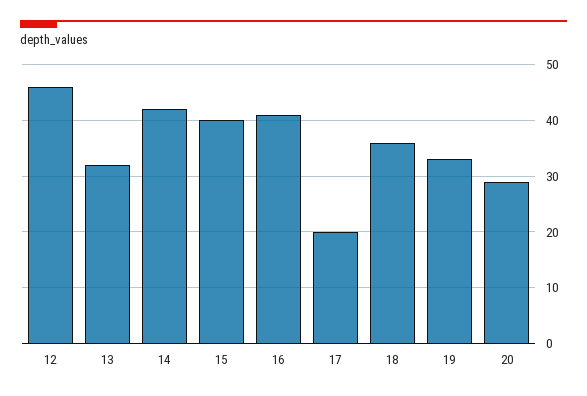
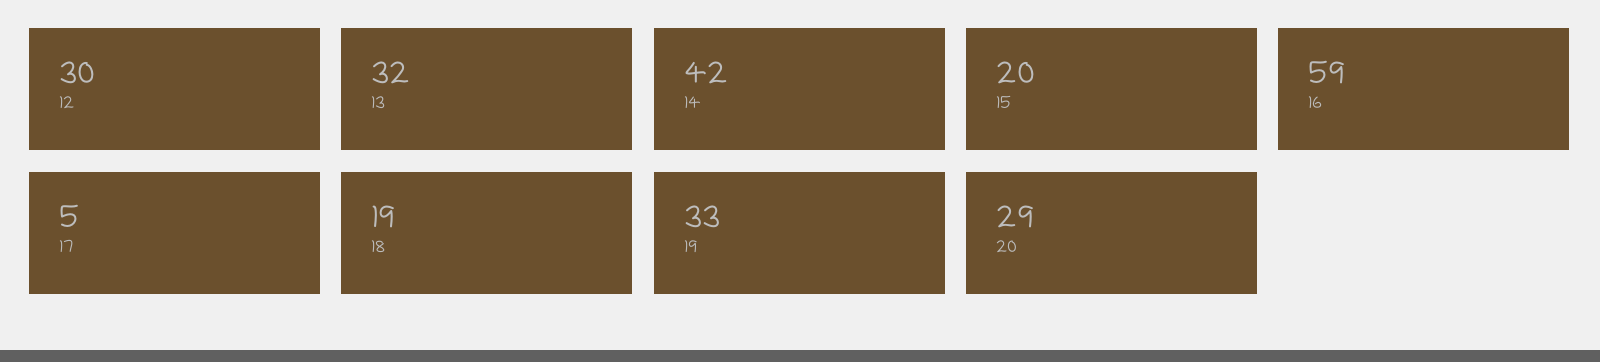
  {
-   "12": 45,
+   "12": 30,
    "13": 32,
    "14": 42,
-   "15": 40,
+   "15": 20,
-   "16": 40,
+   "16": 59,
-   "17": 20,
+   "17": 5,
-   "18": 35,
+   "18": 19,
    "19": 33,
    "20": 29
  }

